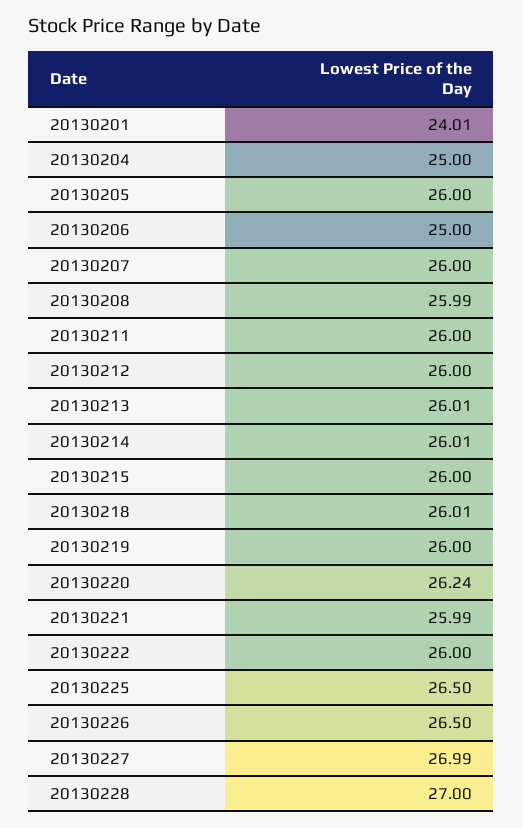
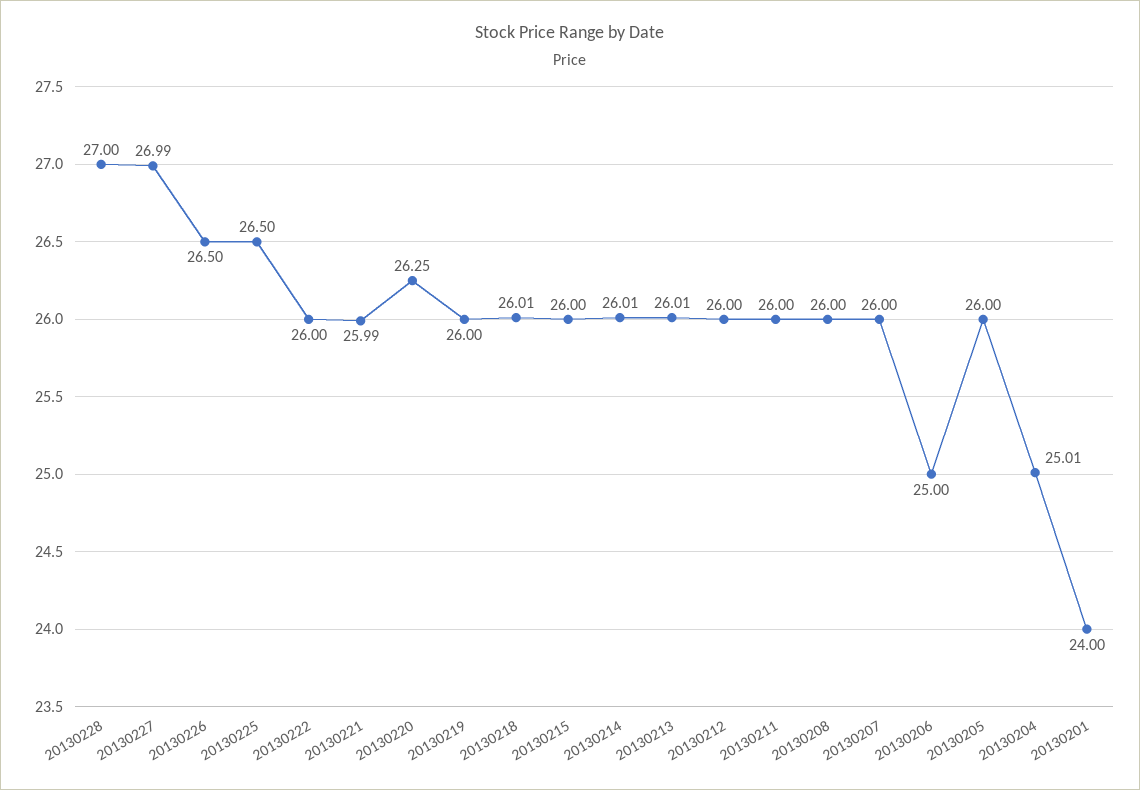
  {
-   "20130201": 24.01,
+   "20130201": 24,
-   "20130204": 25,
+   "20130204": 25.01,
    "20130205": 26,
    "20130206": 25,
    "20130207": 26,
-   "20130208": 25.99,
+   "20130208": 26,
    "20130211": 26,
    "20130212": 26,
    "20130213": 26.01,
    "20130214": 26.01,
    "20130215": 26,
    "20130218": 26.01,
    "20130219": 26,
-   "20130220": 26.24,
+   "20130220": 26.25,
    "20130221": 25.99,
    "20130222": 26,
    "20130225": 26.5,
    "20130226": 26.5,
    "20130227": 26.99,
    "20130228": 27
  }

